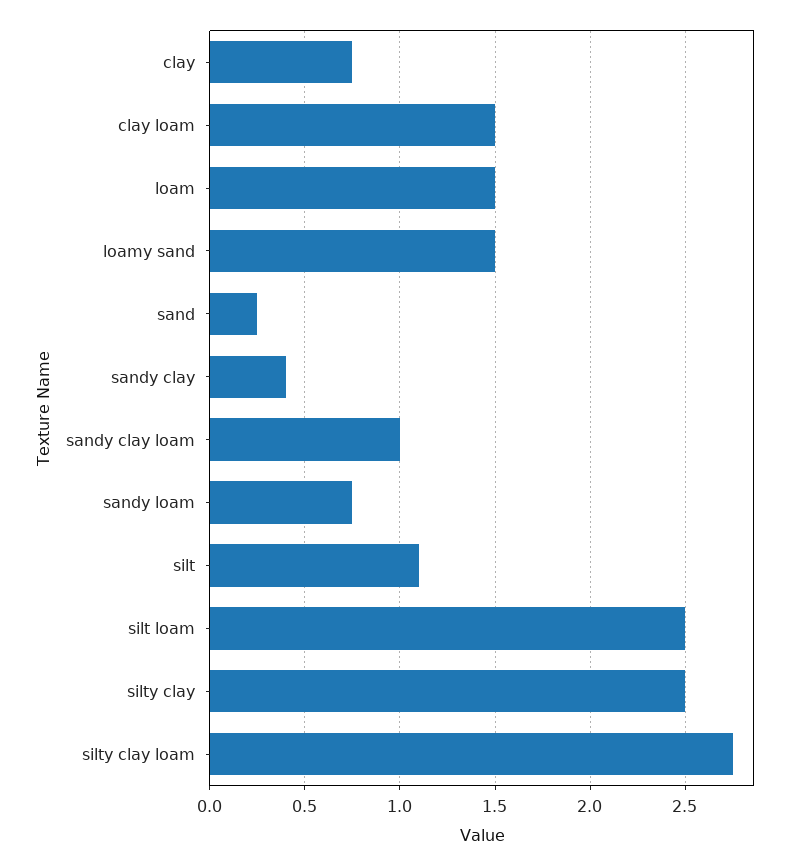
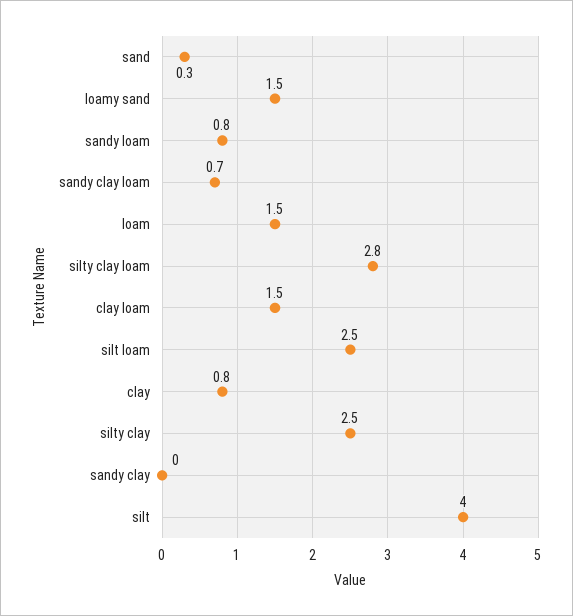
  {
    "clay": 0.8,
    "clay loam": 1.5,
    "loam": 1.5,
    "loamy sand": 1.5,
    "sand": 0.3,
-   "sandy clay": 0.4,
+   "sandy clay": 0,
-   "sandy clay loam": 1,
+   "sandy clay loam": 0.7,
    "sandy loam": 0.8,
-   "silt": 1.1,
+   "silt": 4,
    "silt loam": 2.5,
    "silty clay": 2.5,
    "silty clay loam": 2.8
  }

